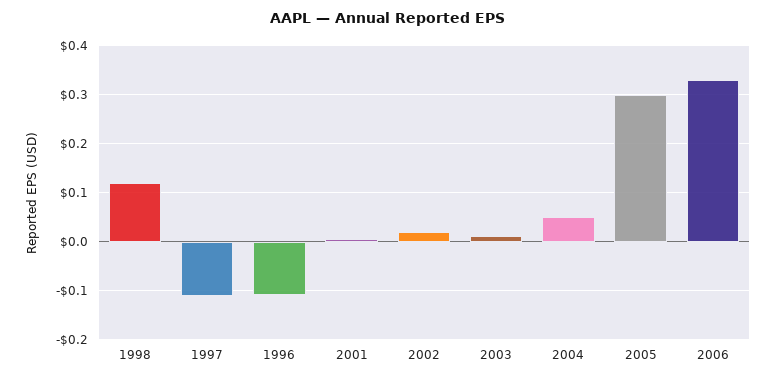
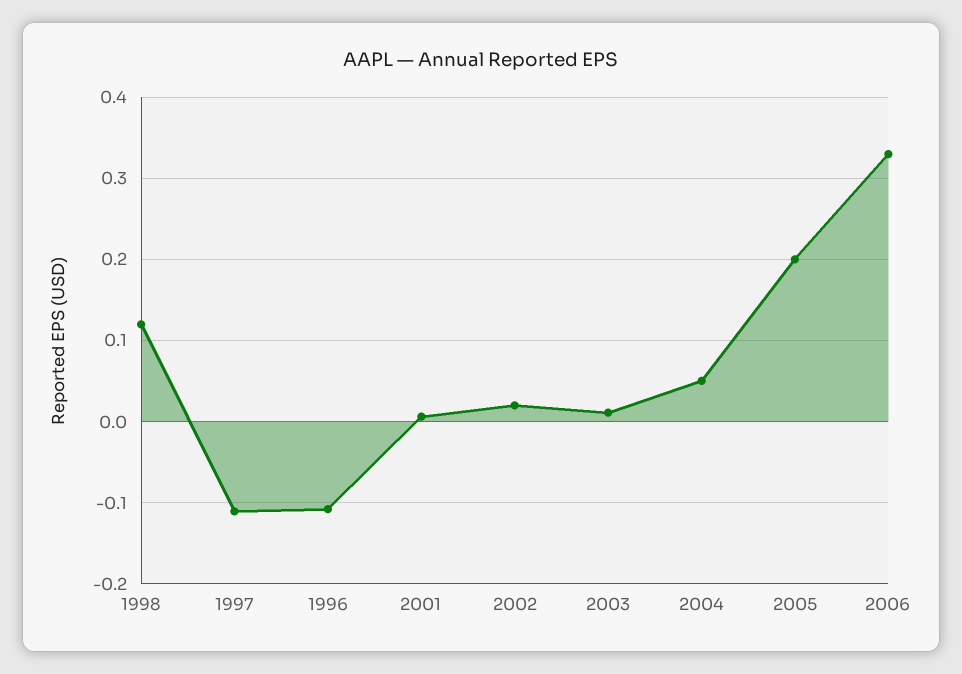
  {
    "1998": 0.12,
    "1997": -0.11,
    "1996": -0.11,
    "2001": 0.01,
    "2002": 0.02,
    "2003": 0.01,
    "2004": 0.05,
-   "2005": 0.3,
+   "2005": 0.2,
    "2006": 0.33
  }

